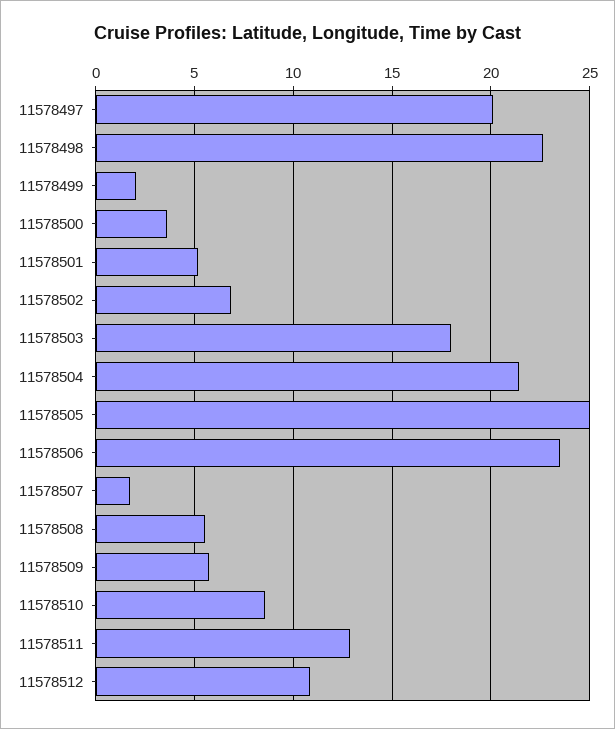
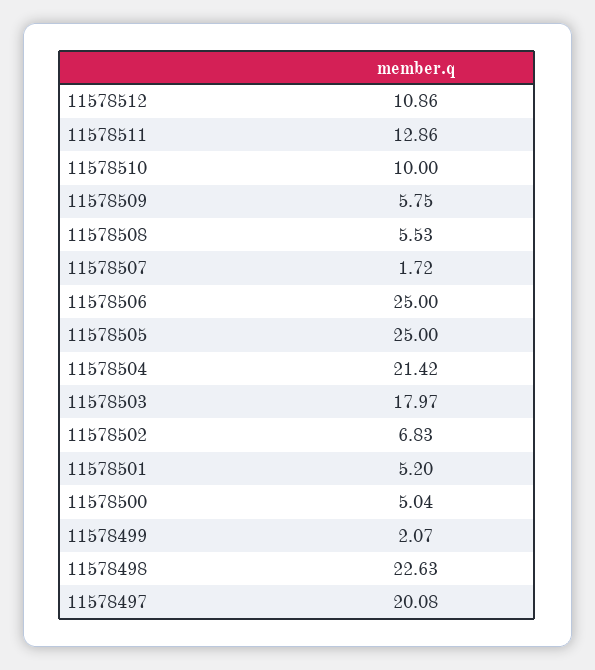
  {
    "11578497": 20.08,
    "11578498": 22.63,
    "11578499": 2.07,
-   "11578500": 3.5,
+   "11578500": 5.04,
    "11578501": 5.2,
    "11578502": 6.83,
    "11578503": 17.97,
    "11578504": 21.42,
    "11578505": 25,
-   "11578506": 23.5,
+   "11578506": 25,
    "11578507": 1.72,
    "11578508": 5.53,
    "11578509": 5.75,
-   "11578510": 8.5,
+   "11578510": 10,
    "11578511": 12.86,
    "11578512": 10.86
  }

